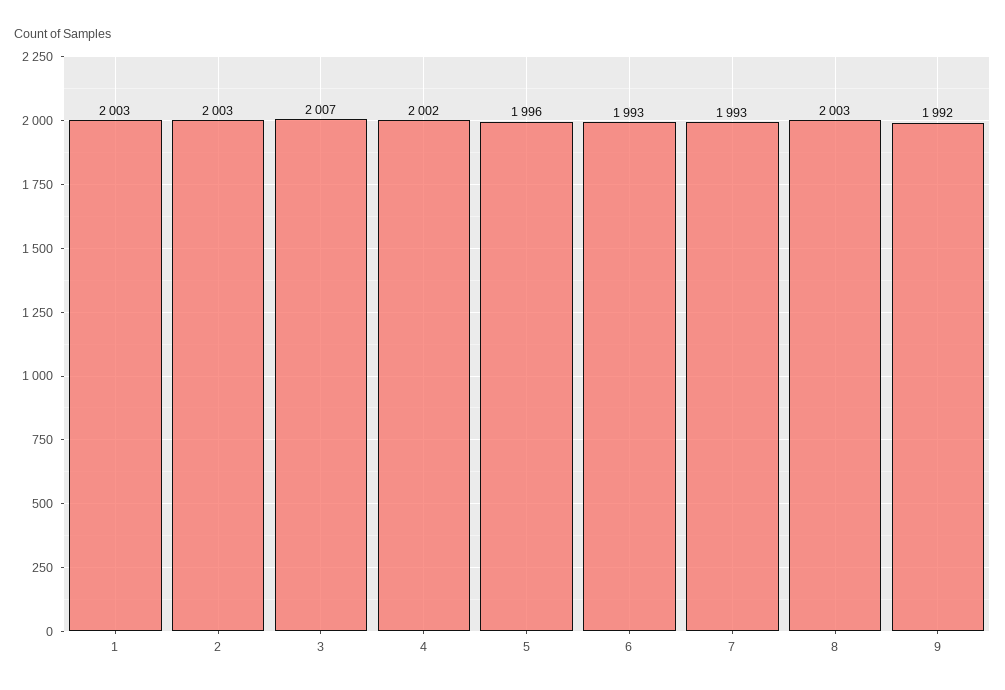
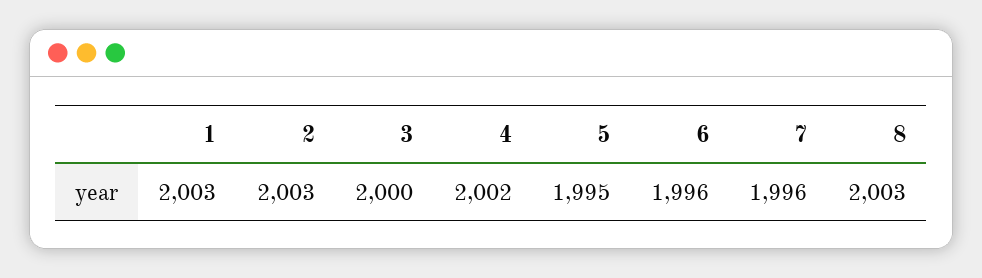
  {
    "1": 2003,
    "2": 2003,
-   "3": 2007,
+   "3": 2000,
    "4": 2002,
-   "5": 1996,
+   "5": 1995,
-   "6": 1993,
+   "6": 1996,
-   "7": 1993,
+   "7": 1996,
-   "8": 2003,
+   "8": 2003
-   "9": 1992
  }

